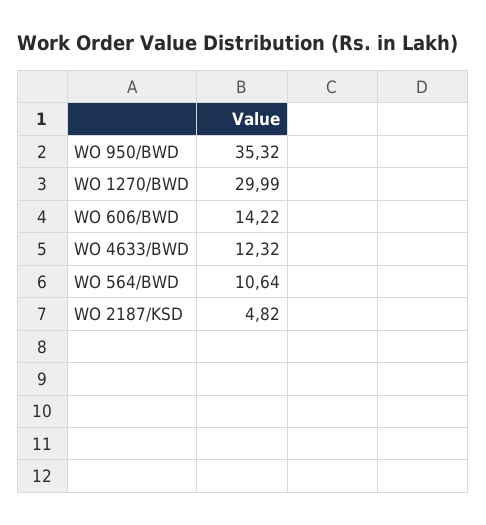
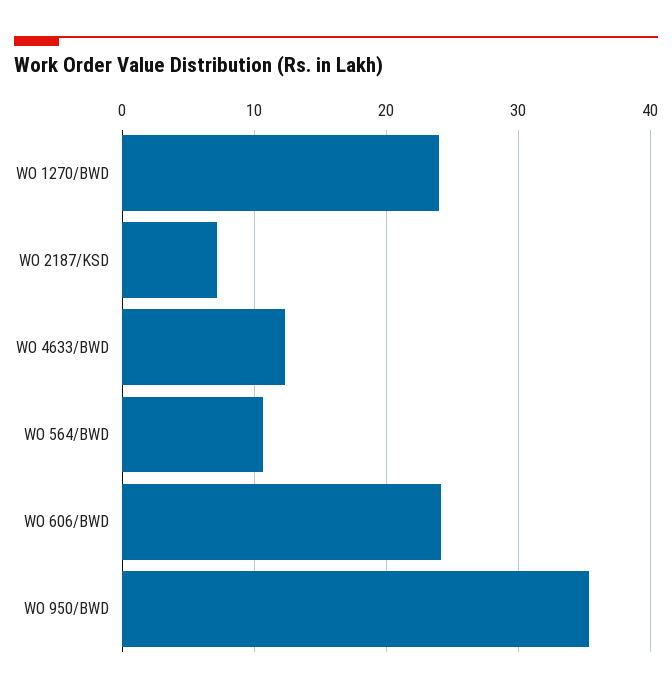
  {
    "WO 950/BWD": 35.32,
-   "WO 1270/BWD": 29.99,
+   "WO 1270/BWD": 24,
-   "WO 606/BWD": 14.22,
+   "WO 606/BWD": 24,
    "WO 4633/BWD": 12.32,
    "WO 564/BWD": 10.64,
-   "WO 2187/KSD": 4.82
+   "WO 2187/KSD": 7
  }

